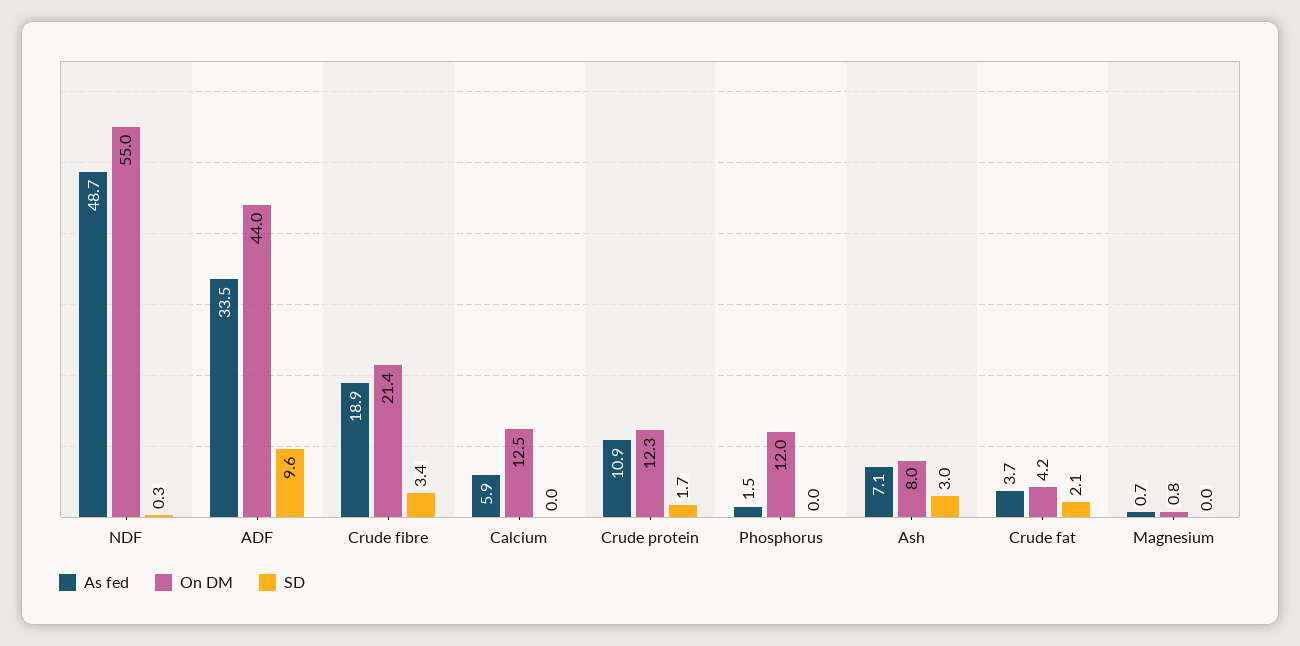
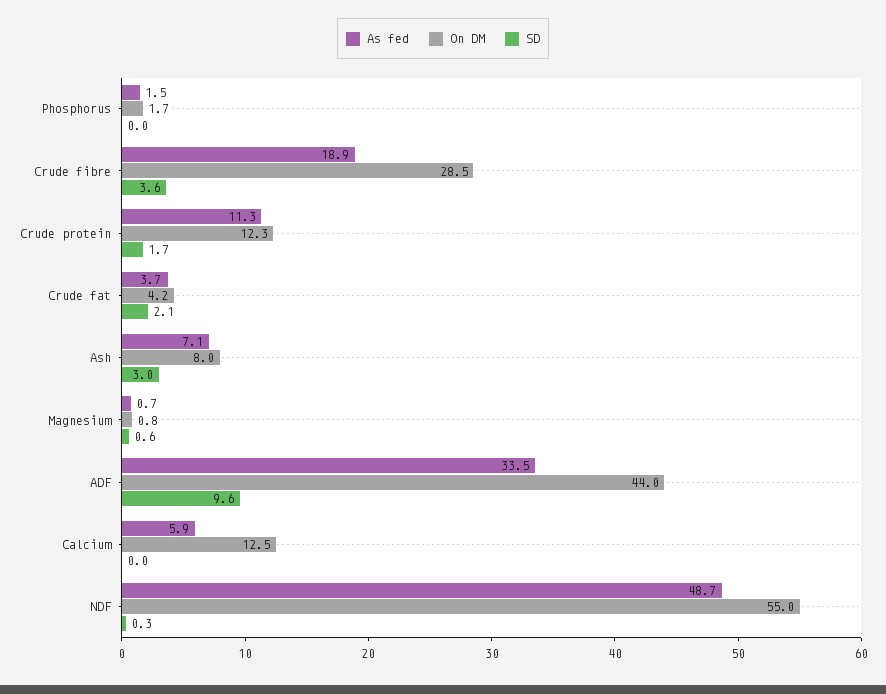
  {
    "As fed": {
      "NDF": 48.7,
      "ADF": 33.5,
      "Crude fibre": 18.9,
      "Calcium": 5.9,
-     "Crude protein": 10.9,
+     "Crude protein": 11.3,
      "Phosphorus": 1.5,
      "Ash": 7.1,
      "Crude fat": 3.7,
      "Magnesium": 0.7
    },
    "On DM": {
      "NDF": 55,
      "ADF": 44,
-     "Crude fibre": 21.4,
+     "Crude fibre": 28.5,
      "Calcium": 12.5,
      "Crude protein": 12.3,
-     "Phosphorus": 12,
+     "Phosphorus": 1.7,
      "Ash": 8,
      "Crude fat": 4.2,
      "Magnesium": 0.8
    },
    "SD": {
      "NDF": 0.3,
      "ADF": 9.6,
-     "Crude fibre": 3.4,
+     "Crude fibre": 3.6,
      "Calcium": 0,
      "Crude protein": 1.7,
      "Phosphorus": 0,
      "Ash": 3,
      "Crude fat": 2.1,
-     "Magnesium": 0
+     "Magnesium": 0.6
    }
  }

